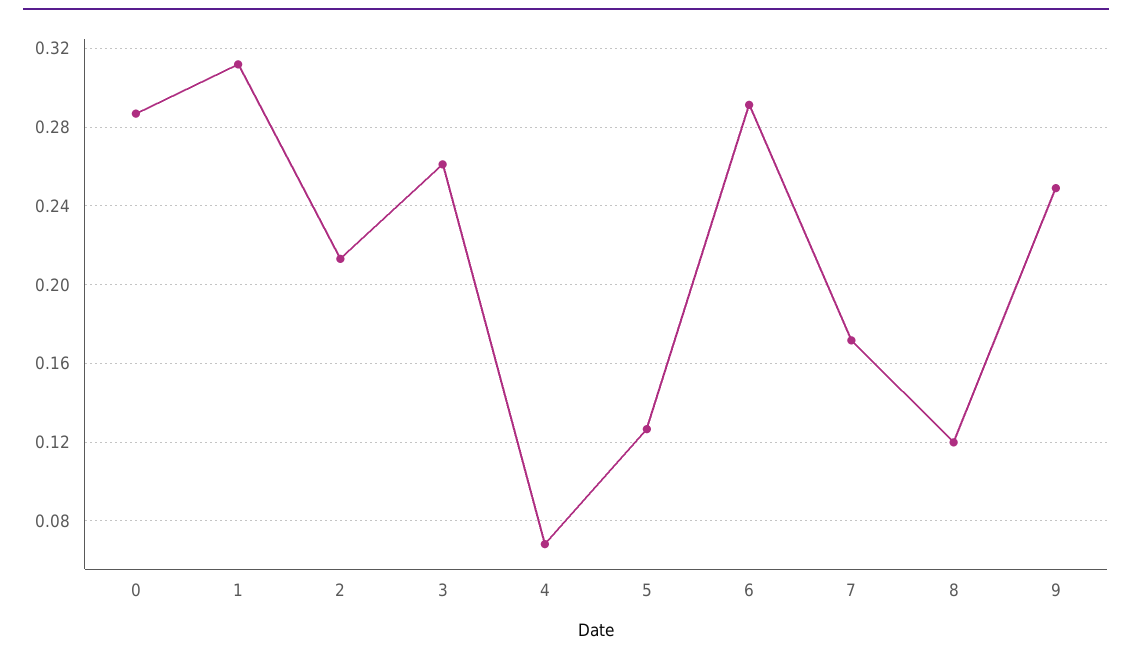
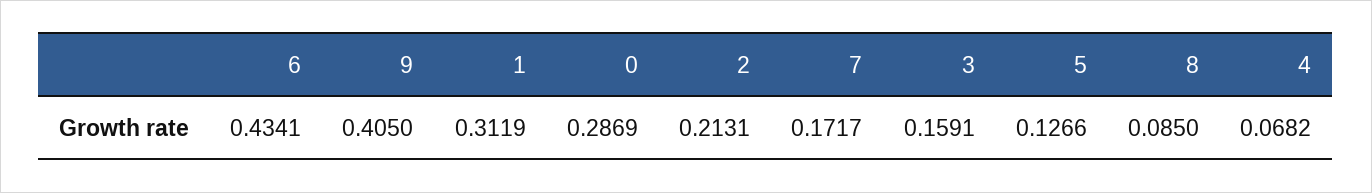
  {
    "0": 0.2869,
    "1": 0.3119,
    "2": 0.2131,
-   "3": 0.26,
+   "3": 0.1591,
    "4": 0.0682,
    "5": 0.1266,
-   "6": 0.29,
+   "6": 0.4341,
    "7": 0.1717,
-   "8": 0.12,
+   "8": 0.085,
-   "9": 0.25
+   "9": 0.405
  }

